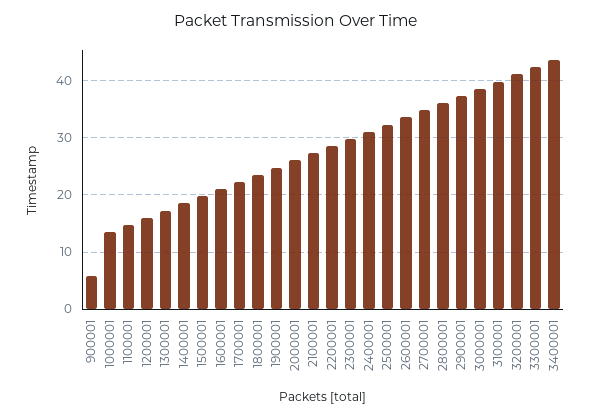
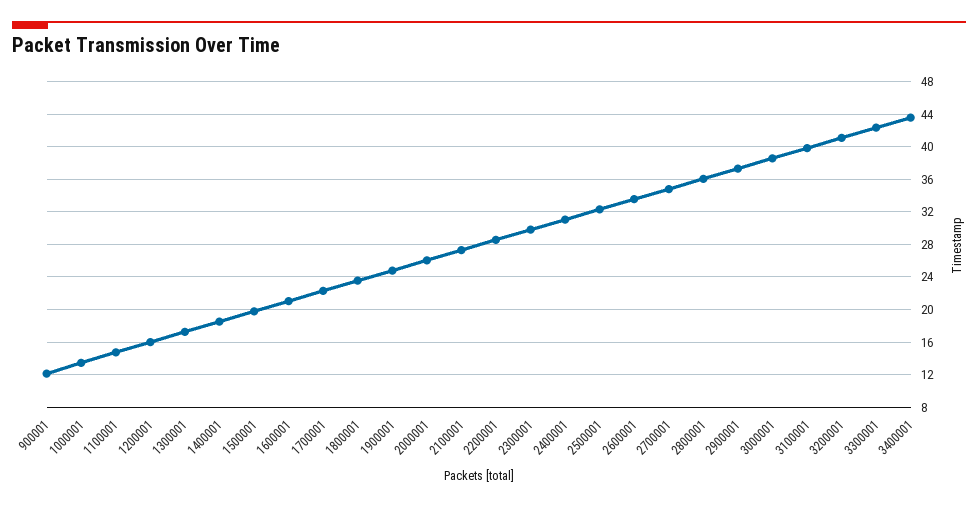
  {
-   "900001": 6,
+   "900001": 12,
    "1000001": 13,
    "1100001": 15,
    "1200001": 16,
    "1300001": 17,
    "1400001": 19,
    "1500001": 20,
    "1600001": 21,
    "1700001": 22,
    "1800001": 24,
    "1900001": 25,
    "2000001": 26,
    "2100001": 27,
    "2200001": 29,
    "2300001": 30,
    "2400001": 31,
    "2500001": 32,
    "2600001": 34,
    "2700001": 35,
    "2800001": 36,
    "2900001": 37,
    "3000001": 39,
    "3100001": 40,
    "3200001": 41,
    "3300001": 42,
    "3400001": 44
  }

